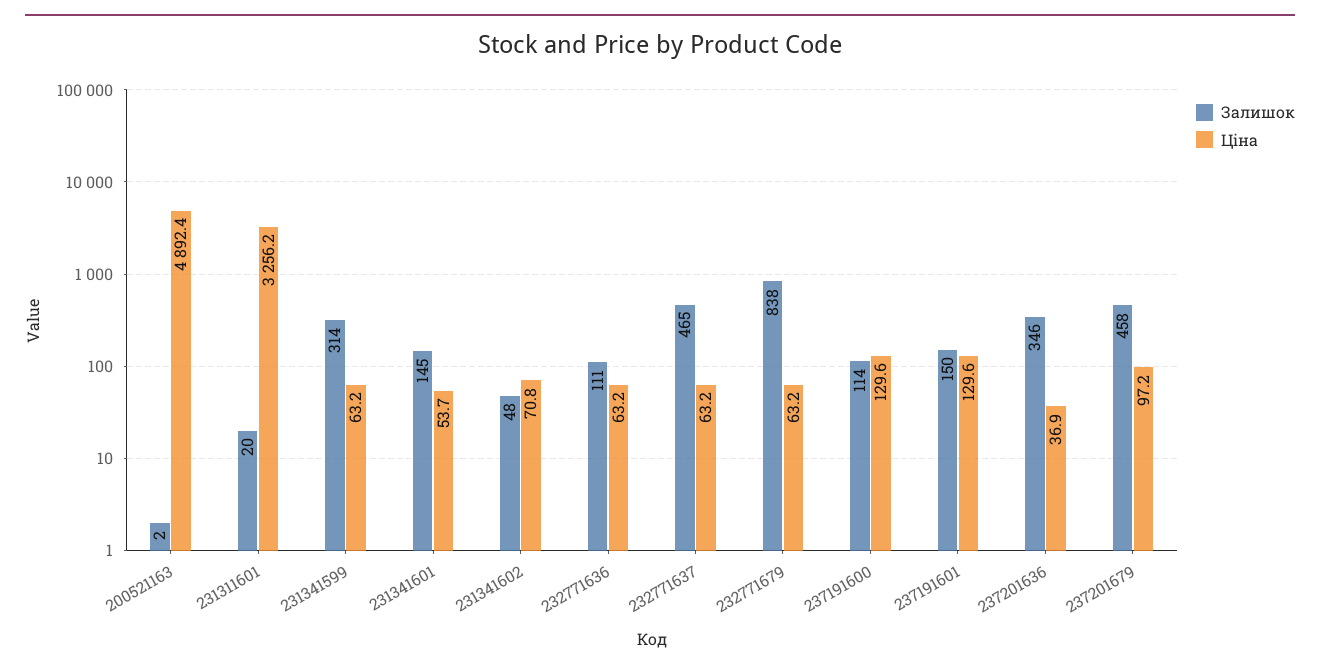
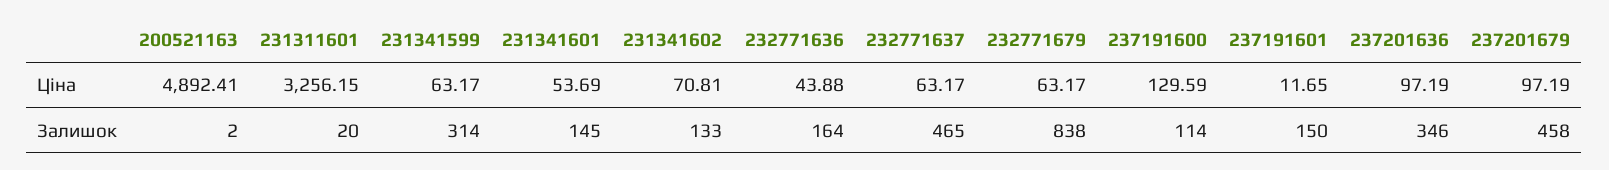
  {
    "Залишок": {
      "200521163": 2,
      "231311601": 20,
      "231341599": 314,
      "231341601": 145,
-     "231341602": 48,
+     "231341602": 133,
-     "232771636": 111,
+     "232771636": 164,
      "232771637": 465,
      "232771679": 838,
      "237191600": 114,
      "237191601": 150,
      "237201636": 346,
      "237201679": 458
    },
    "Ціна": {
      "200521163": 4892.41,
      "231311601": 3256.15,
      "231341599": 63.17,
      "231341601": 53.69,
      "231341602": 70.81,
-     "232771636": 63.2,
+     "232771636": 43.88,
      "232771637": 63.17,
      "232771679": 63.17,
      "237191600": 129.59,
-     "237191601": 129.6,
+     "237191601": 11.65,
-     "237201636": 36.9,
+     "237201636": 97.19,
      "237201679": 97.19
    }
  }

